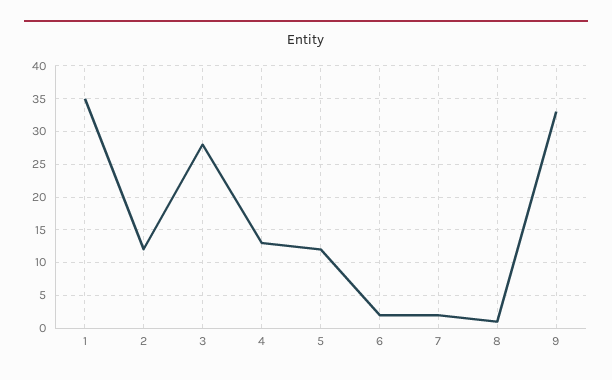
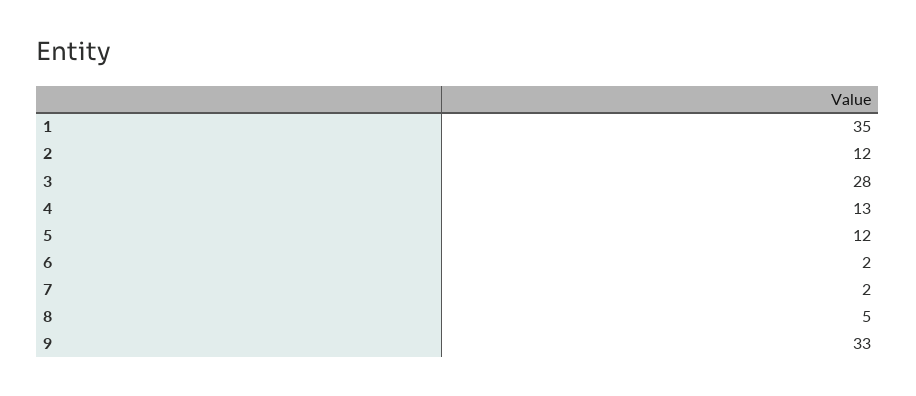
  {
    "1": 35,
    "2": 12,
    "3": 28,
    "4": 13,
    "5": 12,
    "6": 2,
    "7": 2,
-   "8": 1,
+   "8": 5,
    "9": 33
  }

